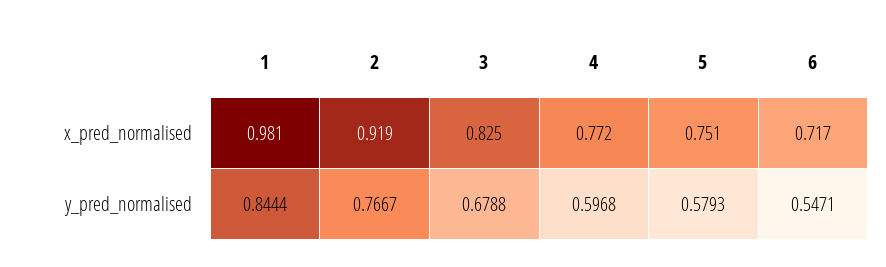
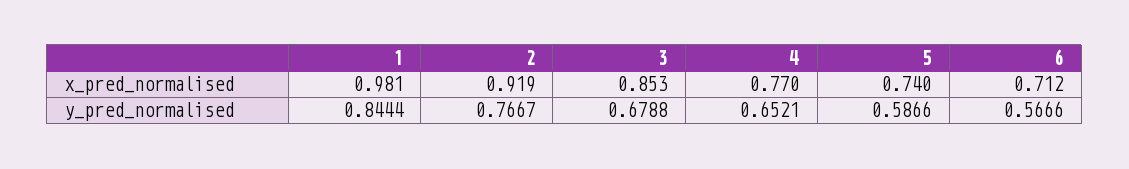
  {
    "1": {
      "x_pred_normalised": 0.981,
      "y_pred_normalised": 0.8444
    },
    "2": {
      "x_pred_normalised": 0.919,
      "y_pred_normalised": 0.7667
    },
    "3": {
-     "x_pred_normalised": 0.825,
+     "x_pred_normalised": 0.853,
      "y_pred_normalised": 0.6788
    },
    "4": {
-     "x_pred_normalised": 0.772,
+     "x_pred_normalised": 0.77,
-     "y_pred_normalised": 0.5968
+     "y_pred_normalised": 0.6521
    },
    "5": {
-     "x_pred_normalised": 0.751,
+     "x_pred_normalised": 0.74,
-     "y_pred_normalised": 0.5793
+     "y_pred_normalised": 0.5866
    },
    "6": {
-     "x_pred_normalised": 0.717,
+     "x_pred_normalised": 0.712,
-     "y_pred_normalised": 0.5471
+     "y_pred_normalised": 0.5666
    }
  }

